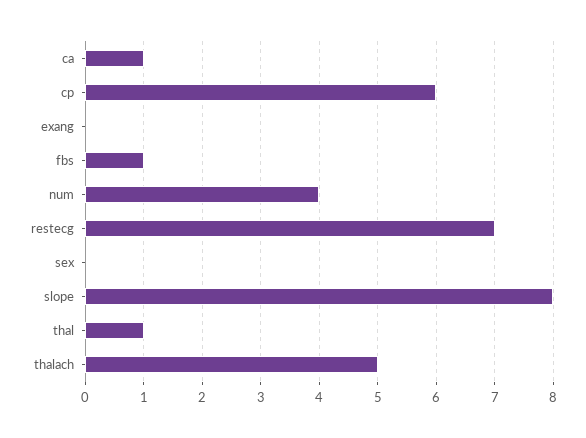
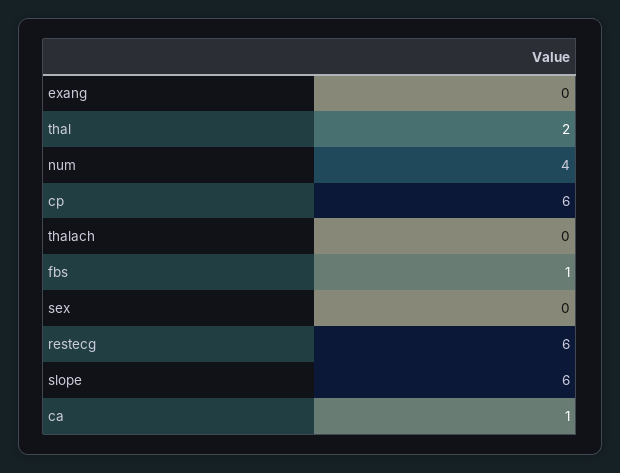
  {
    "ca": 1,
    "cp": 6,
    "exang": 0,
    "fbs": 1,
    "num": 4,
-   "restecg": 7,
+   "restecg": 6,
    "sex": 0,
-   "slope": 8,
+   "slope": 6,
-   "thal": 1,
+   "thal": 2,
-   "thalach": 5
+   "thalach": 0
  }

